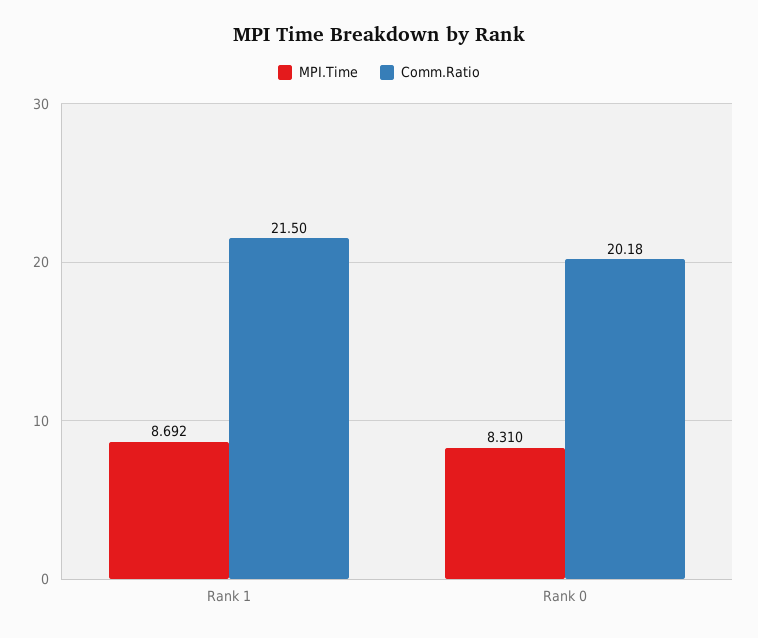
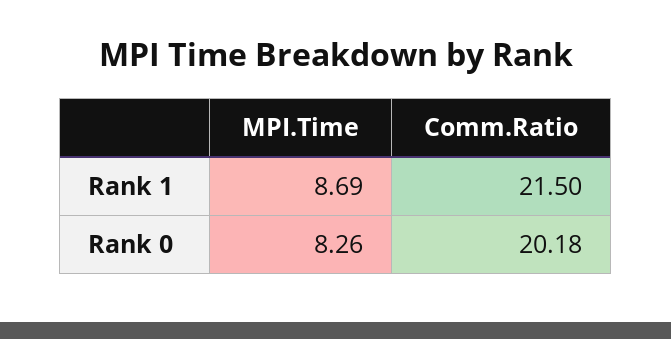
  {
    "MPI.Time": {
      "Rank 1": 8.692,
-     "Rank 0": 8.31
+     "Rank 0": 8.26
    },
    "Comm.Ratio": {
      "Rank 1": 21.5,
      "Rank 0": 20.18
    }
  }

